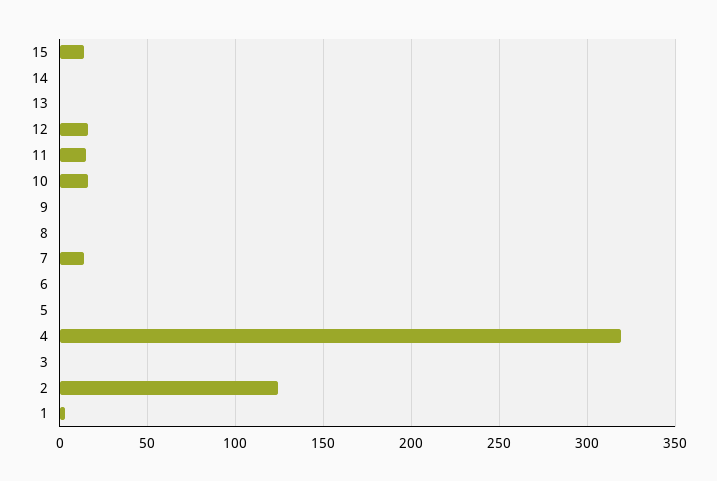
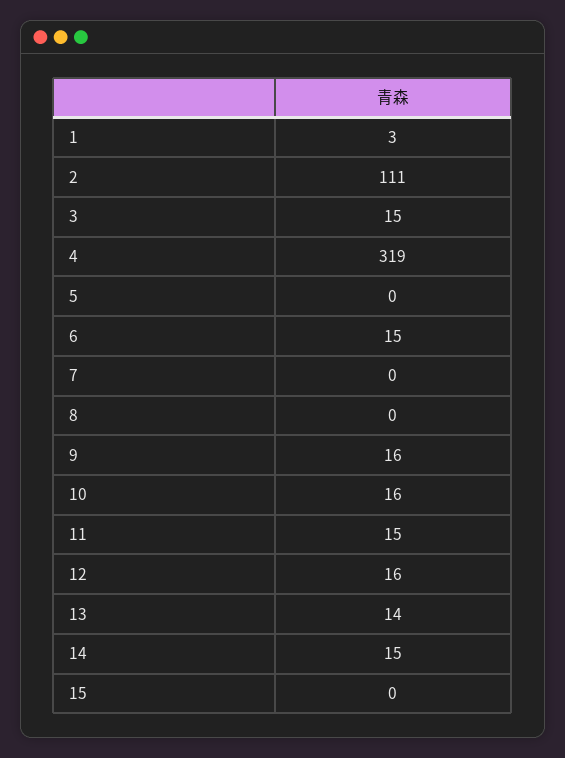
  {
-   "15": 15,
+   "15": 0,
-   "14": 0,
+   "14": 15,
-   "13": 0,
+   "13": 14,
    "12": 16,
    "11": 15,
    "10": 16,
-   "9": 0,
+   "9": 16,
    "8": 0,
-   "7": 15,
+   "7": 0,
-   "6": 0,
+   "6": 15,
    "5": 0,
    "4": 319,
-   "3": 0,
+   "3": 15,
-   "2": 125,
+   "2": 111,
    "1": 3
  }

